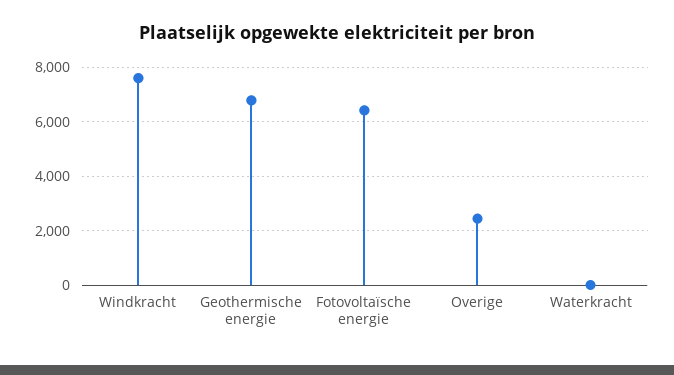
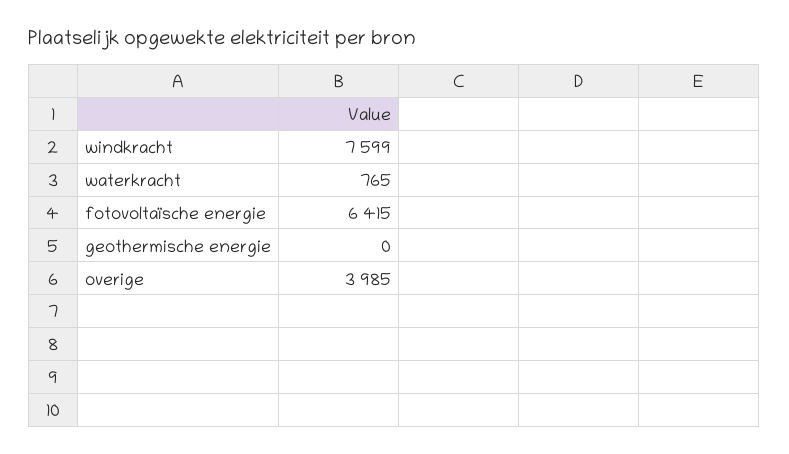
  {
    "Windkracht": 7599,
-   "Geothermische energie": 6750,
+   "Geothermische energie": 0,
    "Fotovoltaïsche energie": 6415,
-   "Overige": 2500,
+   "Overige": 3985,
-   "Waterkracht": 0
+   "Waterkracht": 765
  }

